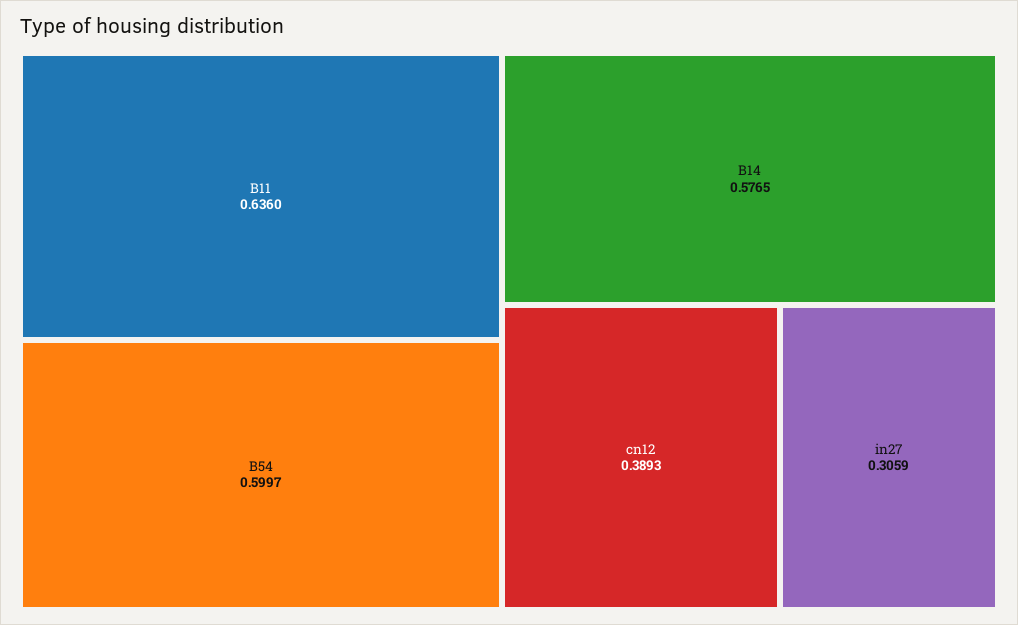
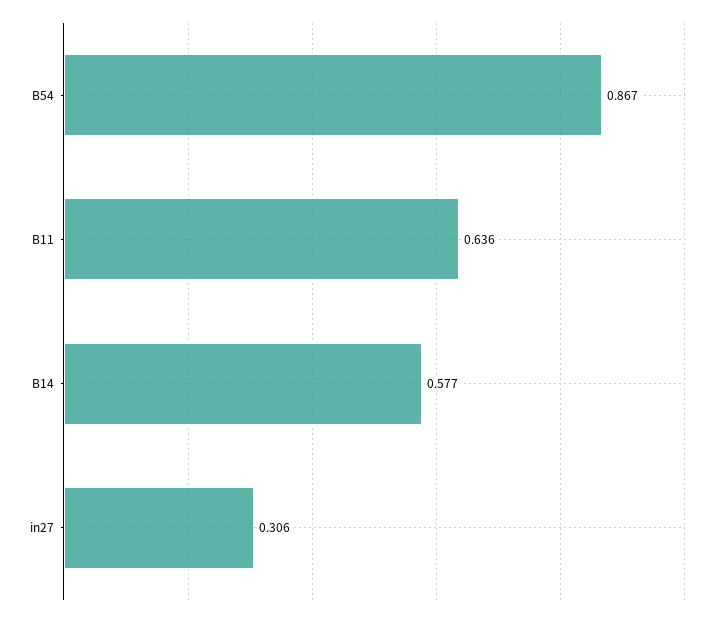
  {
    "B11": 0.636,
-   "B54": 0.5997,
+   "B54": 0.867,
    "B14": 0.5765,
-   "cn12": 0.3893,
    "in27": 0.3059
  }

